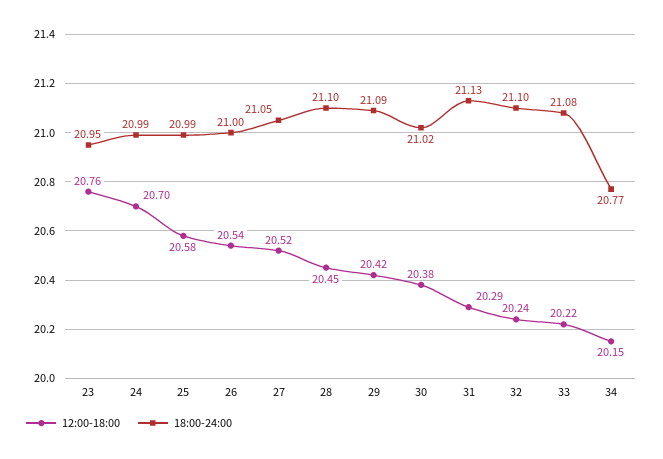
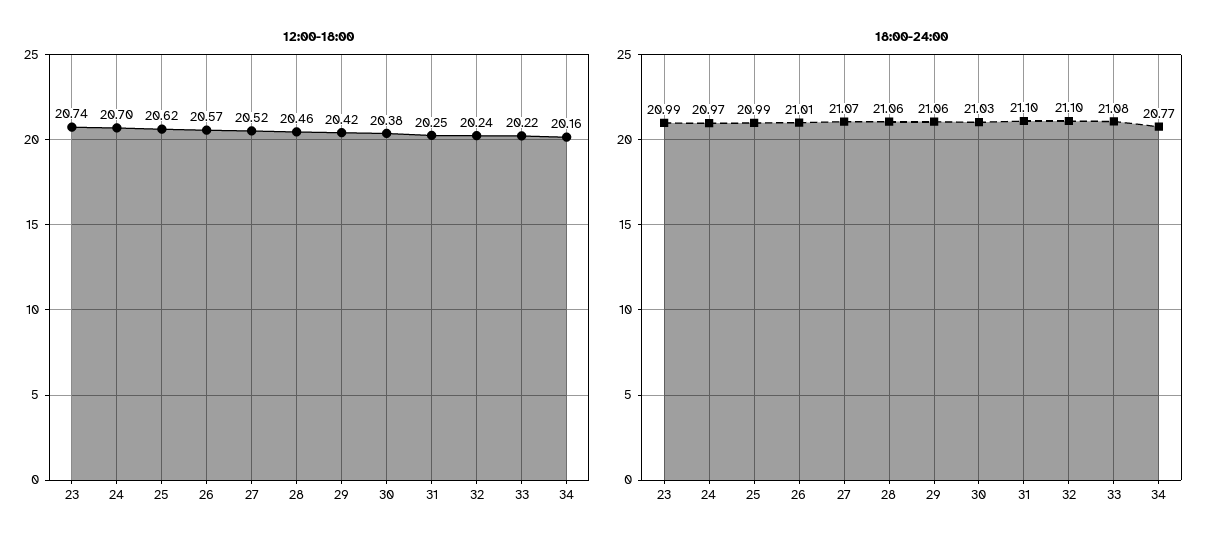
  {
    "12:00-18:00": {
-     "23": 20.76,
+     "23": 20.74,
      "24": 20.7,
-     "25": 20.58,
+     "25": 20.62,
-     "26": 20.54,
+     "26": 20.57,
      "27": 20.52,
-     "28": 20.45,
+     "28": 20.46,
      "29": 20.42,
      "30": 20.38,
-     "31": 20.29,
+     "31": 20.25,
      "32": 20.24,
      "33": 20.22,
-     "34": 20.15
+     "34": 20.16
    },
    "18:00-24:00": {
-     "23": 20.95,
+     "23": 20.99,
-     "24": 20.99,
+     "24": 20.97,
      "25": 20.99,
-     "26": 21,
+     "26": 21.01,
-     "27": 21.05,
+     "27": 21.07,
-     "28": 21.1,
+     "28": 21.06,
-     "29": 21.09,
+     "29": 21.06,
-     "30": 21.02,
+     "30": 21.03,
-     "31": 21.13,
+     "31": 21.1,
      "32": 21.1,
      "33": 21.08,
      "34": 20.77
    }
  }

